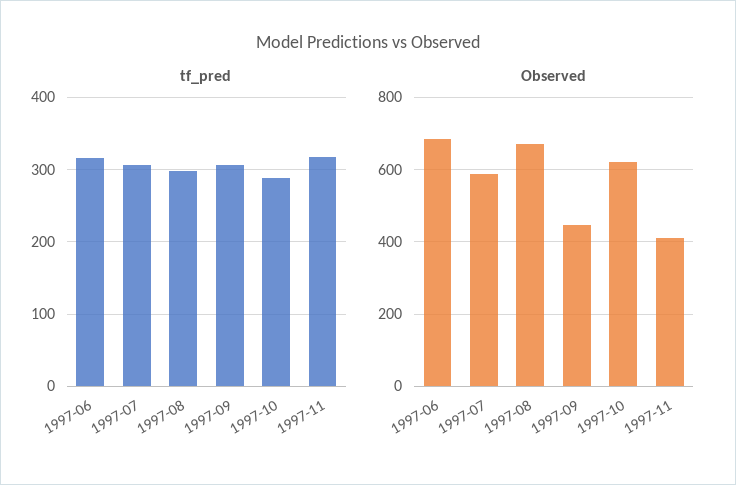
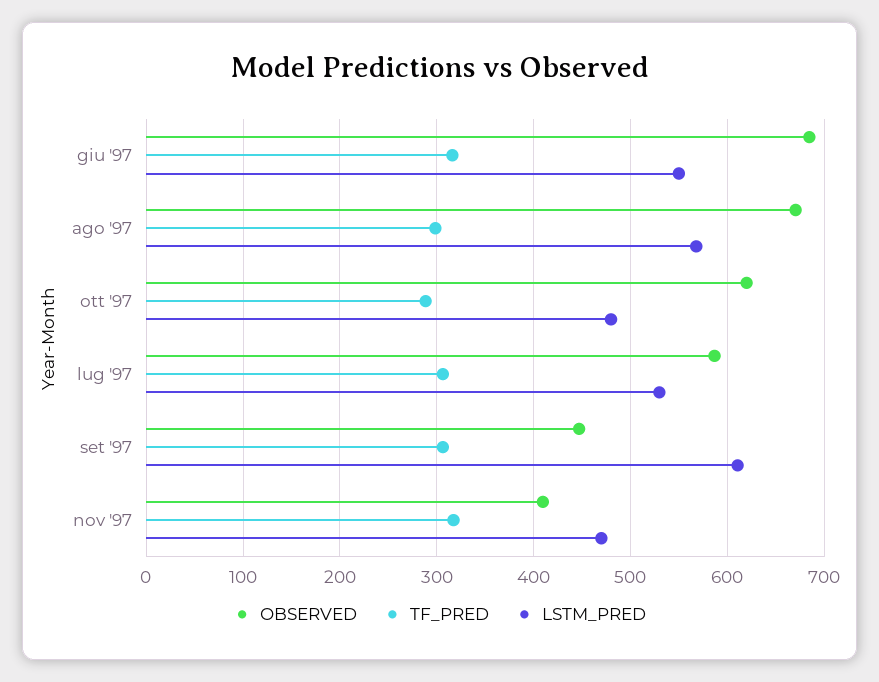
  {
    "tf_pred": {
      "1997-06": 320,
      "1997-07": 310,
      "1997-08": 300,
      "1997-09": 310,
      "1997-10": 290,
      "1997-11": 320
    },
    "Observed": {
      "1997-06": 680,
      "1997-07": 590,
      "1997-08": 670,
      "1997-09": 450,
      "1997-10": 620,
      "1997-11": 410
-   }
+   },
+   "LSTM_PRED": {
+     "1997-06": 550,
+     "1997-08": 570,
+     "1997-10": 480,
+     "1997-07": 530,
+     "1997-09": 610,
+     "1997-11": 470
+   }
  }

